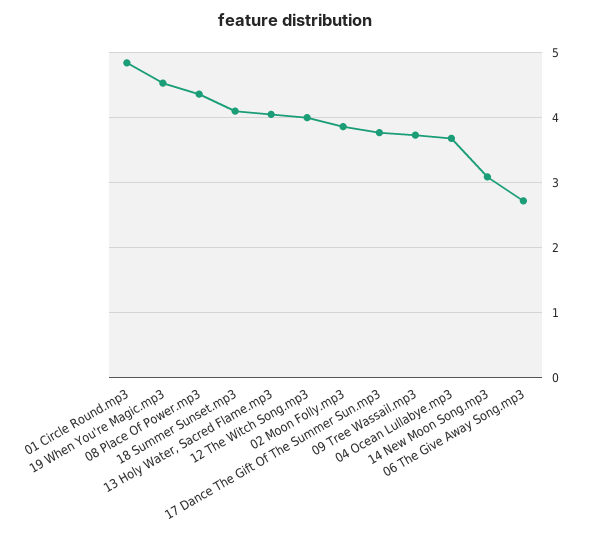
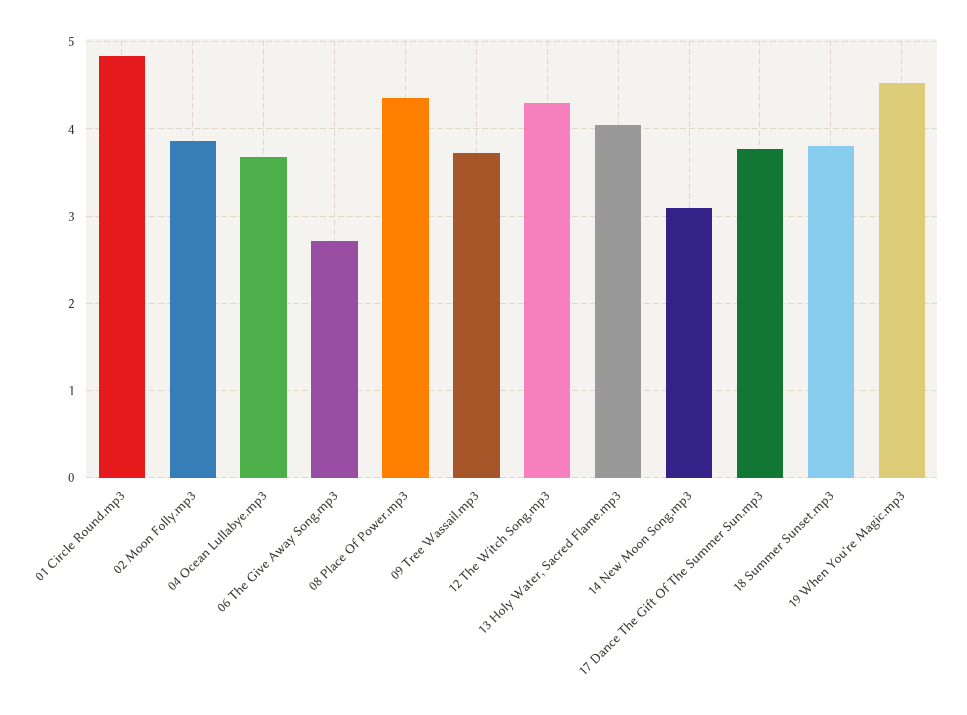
  {
    "01 Circle Round.mp3": 4.8,
    "19 When You're Magic.mp3": 4.5,
    "08 Place Of Power.mp3": 4.4,
-   "18 Summer Sunset.mp3": 4.1,
+   "18 Summer Sunset.mp3": 3.8,
    "13 Holy Water, Sacred Flame.mp3": 4.1,
-   "12 The Witch Song.mp3": 4,
+   "12 The Witch Song.mp3": 4.3,
    "02 Moon Folly.mp3": 3.9,
    "17 Dance The Gift Of The Summer Sun.mp3": 3.8,
    "09 Tree Wassail.mp3": 3.7,
    "04 Ocean Lullabye.mp3": 3.7,
    "14 New Moon Song.mp3": 3.1,
    "06 The Give Away Song.mp3": 2.7
  }

